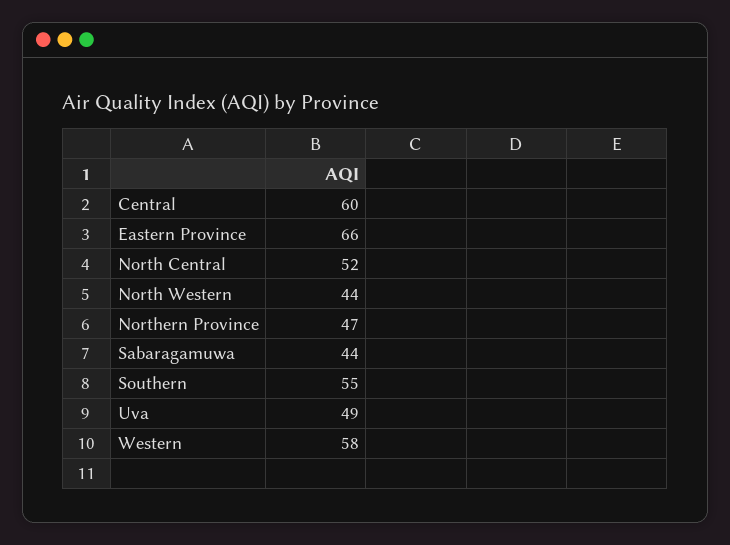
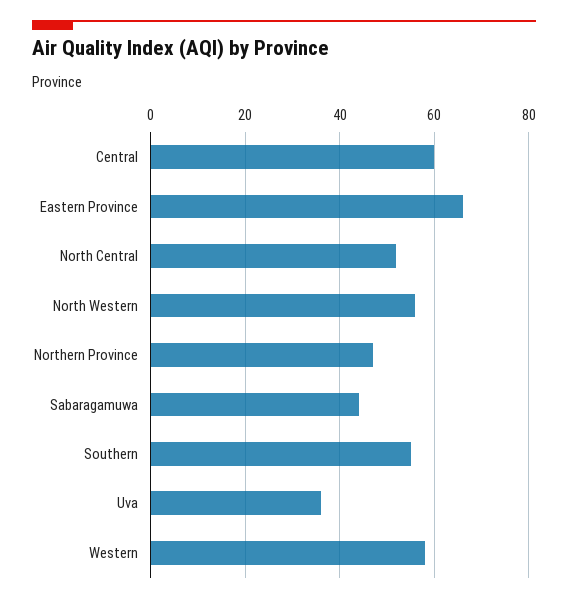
  {
    "Central": 60,
    "Eastern Province": 66,
    "North Central": 52,
-   "North Western": 44,
+   "North Western": 55,
    "Northern Province": 47,
    "Sabaragamuwa": 44,
    "Southern": 55,
-   "Uva": 49,
+   "Uva": 35,
    "Western": 58
  }

